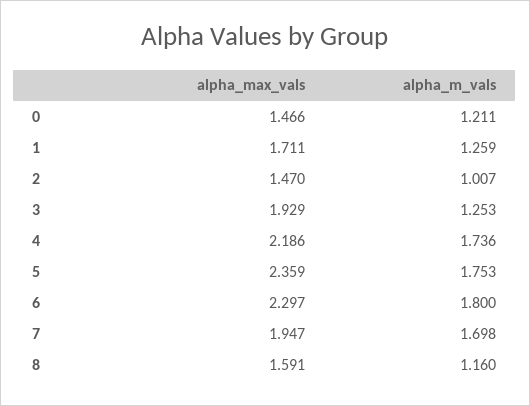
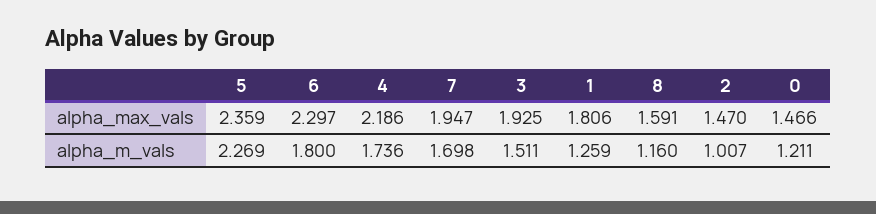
  {
    "alpha_max_vals": {
      "0": 1.466,
-     "1": 1.711,
+     "1": 1.806,
      "2": 1.47,
-     "3": 1.929,
+     "3": 1.925,
      "4": 2.186,
      "5": 2.359,
      "6": 2.297,
      "7": 1.947,
      "8": 1.591
    },
    "alpha_m_vals": {
      "0": 1.211,
      "1": 1.259,
      "2": 1.007,
-     "3": 1.253,
+     "3": 1.511,
      "4": 1.736,
-     "5": 1.753,
+     "5": 2.269,
      "6": 1.8,
      "7": 1.698,
      "8": 1.16
    }
  }

